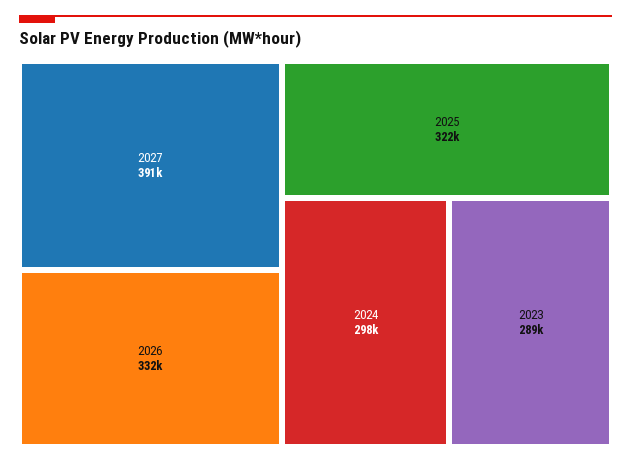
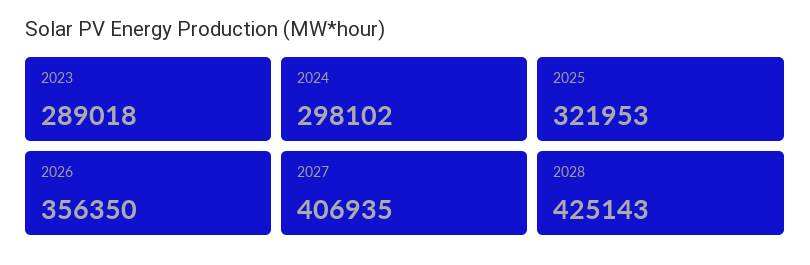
  {
-   "2027": 391000,
+   "2027": 406935,
-   "2026": 332000,
+   "2026": 356350,
    "2025": 321953,
    "2024": 298102,
-   "2023": 289018
+   "2023": 289018,
+   "2028": 425143
  }

